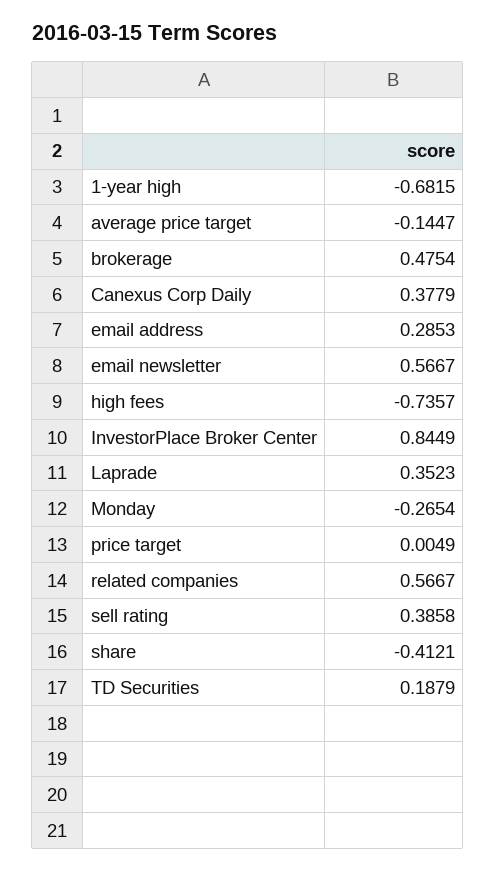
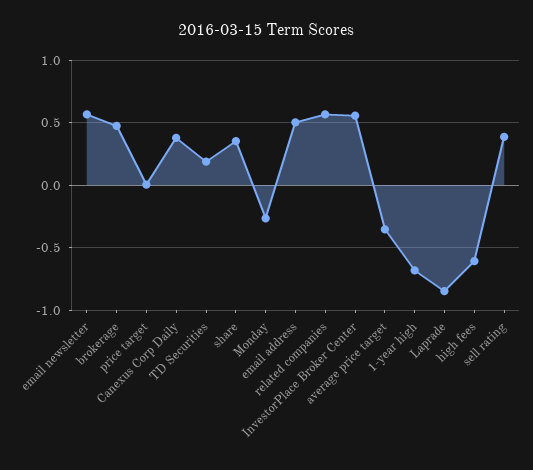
  {
    "1-year high": -0.6815,
-   "average price target": -0.1447,
+   "average price target": -0.35,
    "brokerage": 0.4754,
    "Canexus Corp Daily": 0.3779,
-   "email address": 0.2853,
+   "email address": 0.5,
    "email newsletter": 0.5667,
-   "high fees": -0.7357,
+   "high fees": -0.6,
-   "InvestorPlace Broker Center": 0.8449,
+   "InvestorPlace Broker Center": 0.55,
-   "Laprade": 0.3523,
+   "Laprade": -0.85,
    "Monday": -0.2654,
    "price target": 0.0049,
    "related companies": 0.5667,
    "sell rating": 0.3858,
-   "share": -0.4121,
+   "share": 0.35,
    "TD Securities": 0.1879
  }

